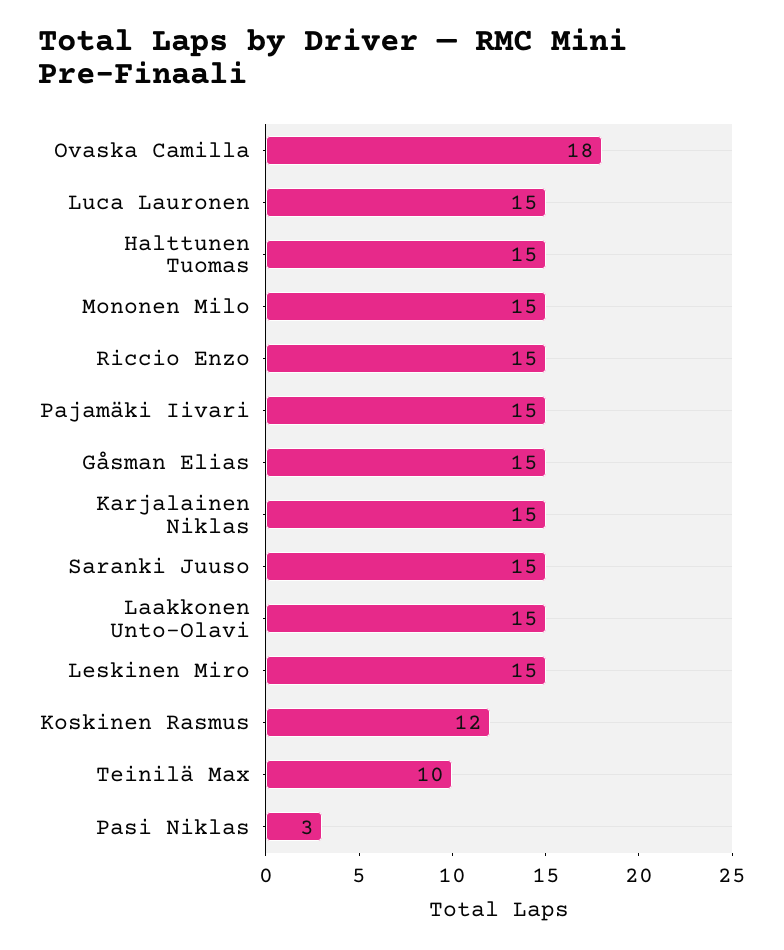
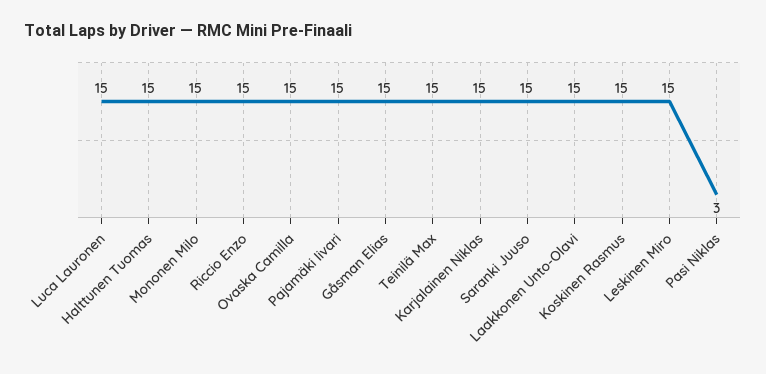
  {
-   "Ovaska Camilla": 18,
+   "Ovaska Camilla": 15,
    "Luca Lauronen": 15,
    "Halttunen Tuomas": 15,
    "Mononen Milo": 15,
    "Riccio Enzo": 15,
    "Pajamäki Iivari": 15,
    "Gåsman Elias": 15,
    "Karjalainen Niklas": 15,
    "Saranki Juuso": 15,
    "Laakkonen Unto-Olavi": 15,
    "Leskinen Miro": 15,
-   "Koskinen Rasmus": 12,
+   "Koskinen Rasmus": 15,
-   "Teinilä Max": 10,
+   "Teinilä Max": 15,
    "Pasi Niklas": 3
  }

